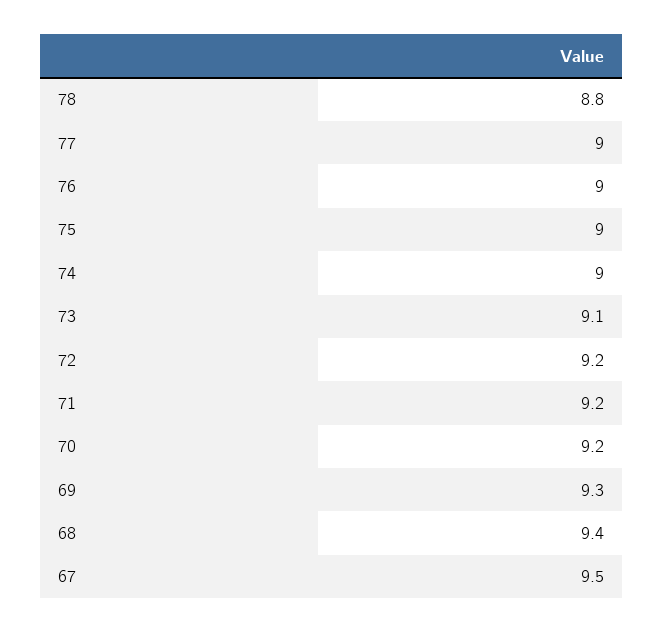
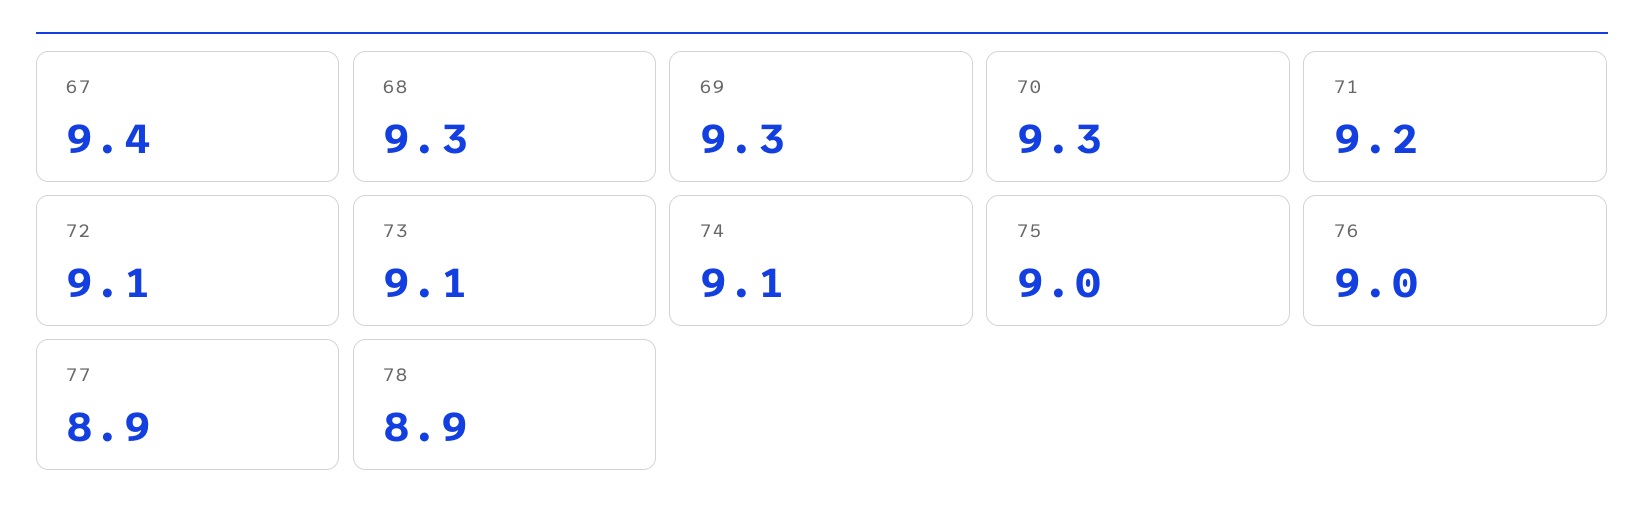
  {
-   "78": 8.8,
+   "78": 8.9,
-   "77": 9,
+   "77": 8.9,
    "76": 9,
    "75": 9,
-   "74": 9,
+   "74": 9.1,
    "73": 9.1,
-   "72": 9.2,
+   "72": 9.1,
    "71": 9.2,
-   "70": 9.2,
+   "70": 9.3,
    "69": 9.3,
-   "68": 9.4,
+   "68": 9.3,
-   "67": 9.5
+   "67": 9.4
  }

